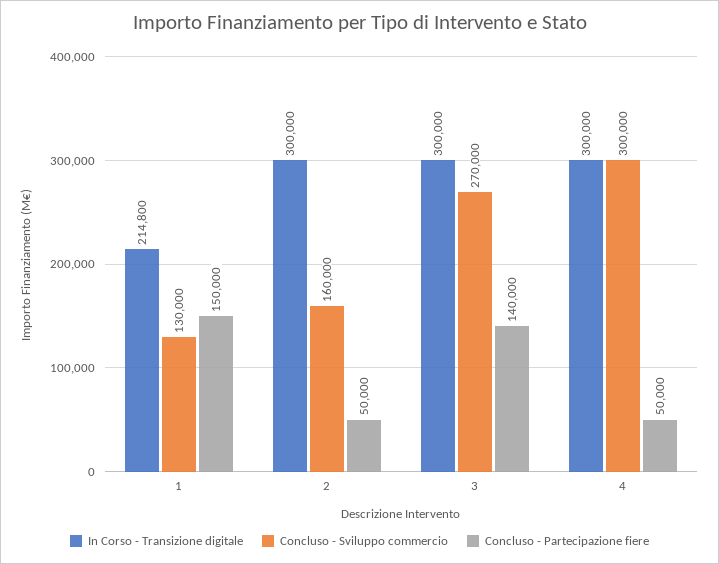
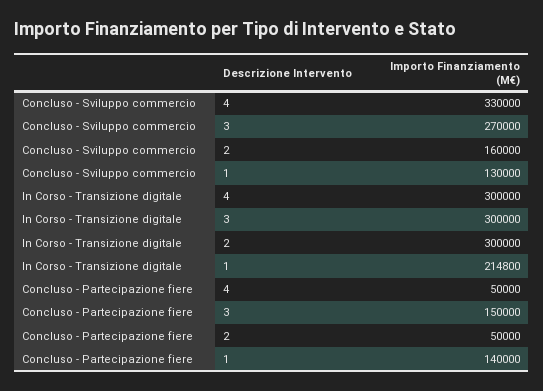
  {
    "In Corso - Transizione digitale": {
      "1": 214800,
      "2": 300000,
      "3": 300000,
      "4": 300000
    },
    "Concluso - Sviluppo commercio": {
      "1": 130000,
      "2": 160000,
      "3": 270000,
-     "4": 300000
+     "4": 330000
    },
    "Concluso - Partecipazione fiere": {
-     "1": 150000,
+     "1": 140000,
      "2": 50000,
-     "3": 140000,
+     "3": 150000,
      "4": 50000
    }
  }

